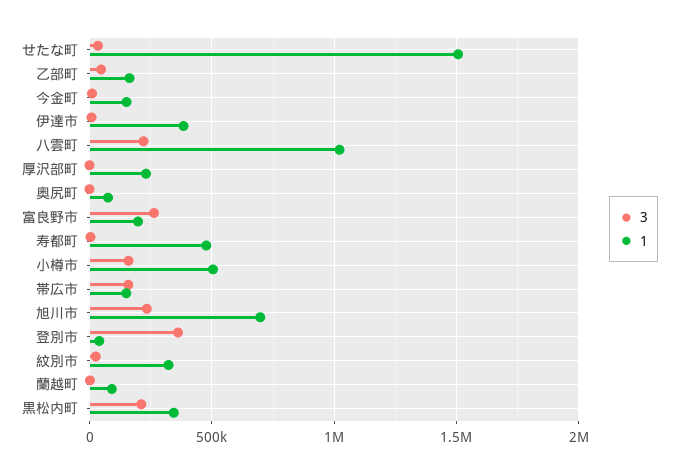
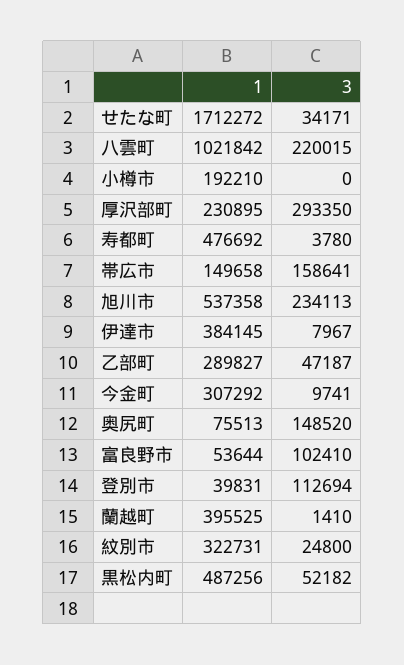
  {
    "3": {
      "せたな町": 34171,
      "乙部町": 47187,
      "今金町": 9741,
      "伊達市": 7967,
      "八雲町": 220015,
-     "厚沢部町": 0,
+     "厚沢部町": 293350,
-     "奥尻町": 0,
+     "奥尻町": 148520,
-     "富良野市": 250000,
+     "富良野市": 102410,
      "寿都町": 3780,
-     "小樽市": 150000,
+     "小樽市": 0,
      "帯広市": 158641,
      "旭川市": 234113,
-     "登別市": 350000,
+     "登別市": 112694,
      "紋別市": 24800,
      "蘭越町": 1410,
-     "黒松内町": 200000
+     "黒松内町": 52182
    },
    "1": {
-     "せたな町": 1500000,
+     "せたな町": 1712272,
-     "乙部町": 150000,
+     "乙部町": 289827,
-     "今金町": 150000,
+     "今金町": 307292,
      "伊達市": 384145,
      "八雲町": 1021842,
      "厚沢部町": 230895,
      "奥尻町": 75513,
-     "富良野市": 200000,
+     "富良野市": 53644,
      "寿都町": 476692,
-     "小樽市": 500000,
+     "小樽市": 192210,
      "帯広市": 149658,
-     "旭川市": 700000,
+     "旭川市": 537358,
      "登別市": 39831,
      "紋別市": 322731,
-     "蘭越町": 100000,
+     "蘭越町": 395525,
-     "黒松内町": 350000
+     "黒松内町": 487256
    }
  }

